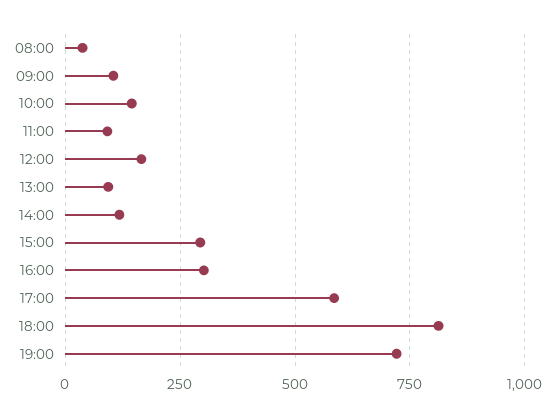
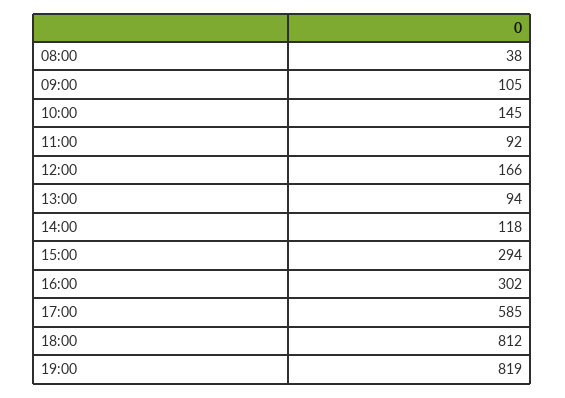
  {
    "08:00": 38,
    "09:00": 105,
    "10:00": 145,
    "11:00": 92,
    "12:00": 166,
    "13:00": 94,
    "14:00": 118,
    "15:00": 294,
    "16:00": 302,
    "17:00": 585,
    "18:00": 812,
-   "19:00": 725
+   "19:00": 819
  }

